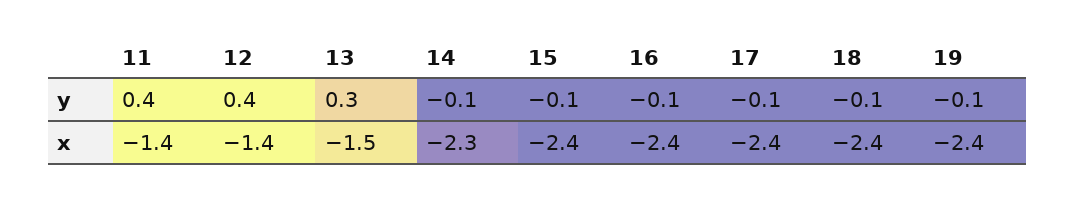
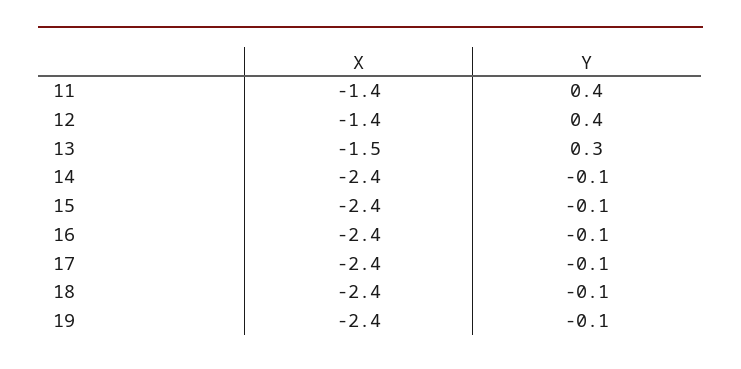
  {
    "11": {
      "y": 0.4,
      "x": -1.4
    },
    "12": {
      "y": 0.4,
      "x": -1.4
    },
    "13": {
      "y": 0.3,
      "x": -1.5
    },
    "14": {
      "y": -0.1,
-     "x": -2.3
+     "x": -2.4
    },
    "15": {
      "y": -0.1,
      "x": -2.4
    },
    "16": {
      "y": -0.1,
      "x": -2.4
    },
    "17": {
      "y": -0.1,
      "x": -2.4
    },
    "18": {
      "y": -0.1,
      "x": -2.4
    },
    "19": {
      "y": -0.1,
      "x": -2.4
    }
  }

